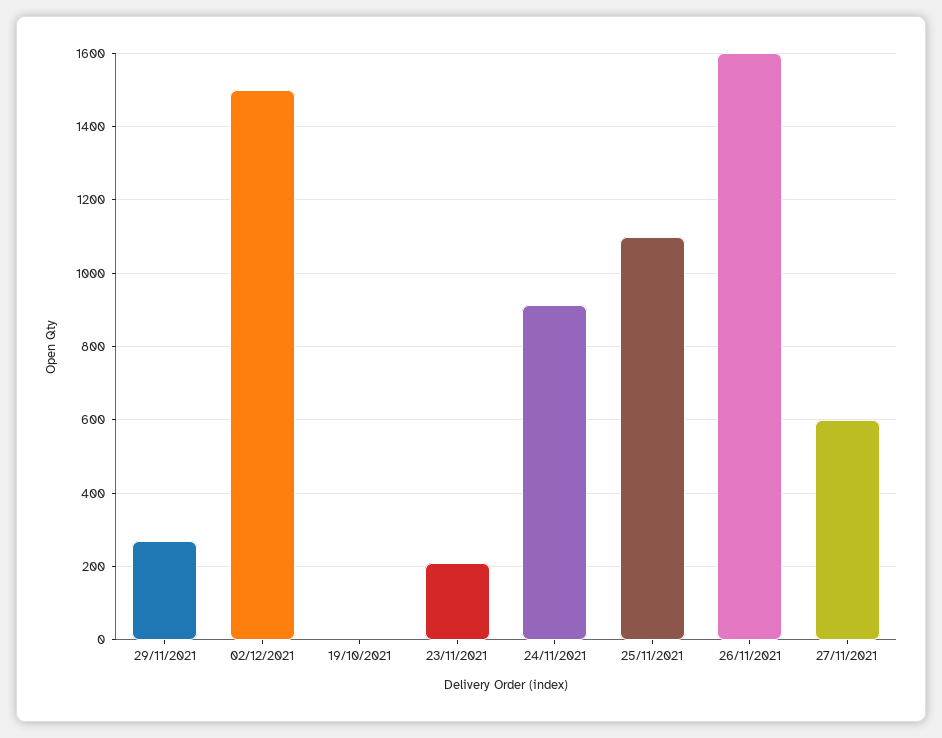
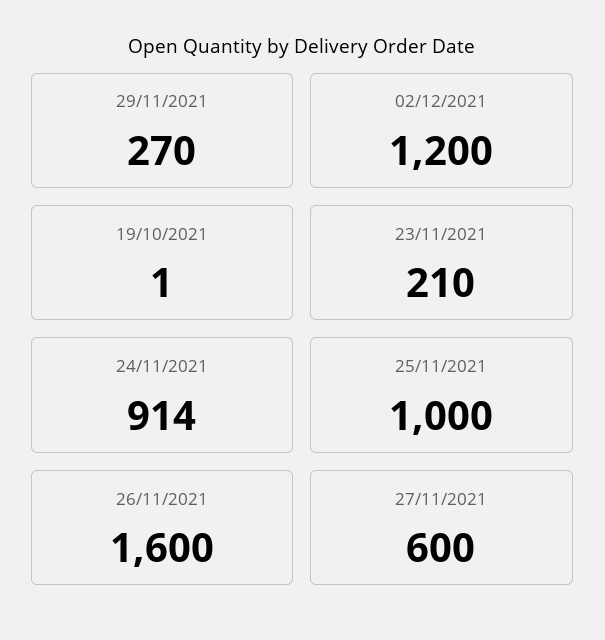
  {
    "29/11/2021": 270,
-   "02/12/2021": 1500,
+   "02/12/2021": 1200,
    "19/10/2021": 1,
    "23/11/2021": 210,
    "24/11/2021": 914,
-   "25/11/2021": 1100,
+   "25/11/2021": 1000,
    "26/11/2021": 1600,
    "27/11/2021": 600
  }

